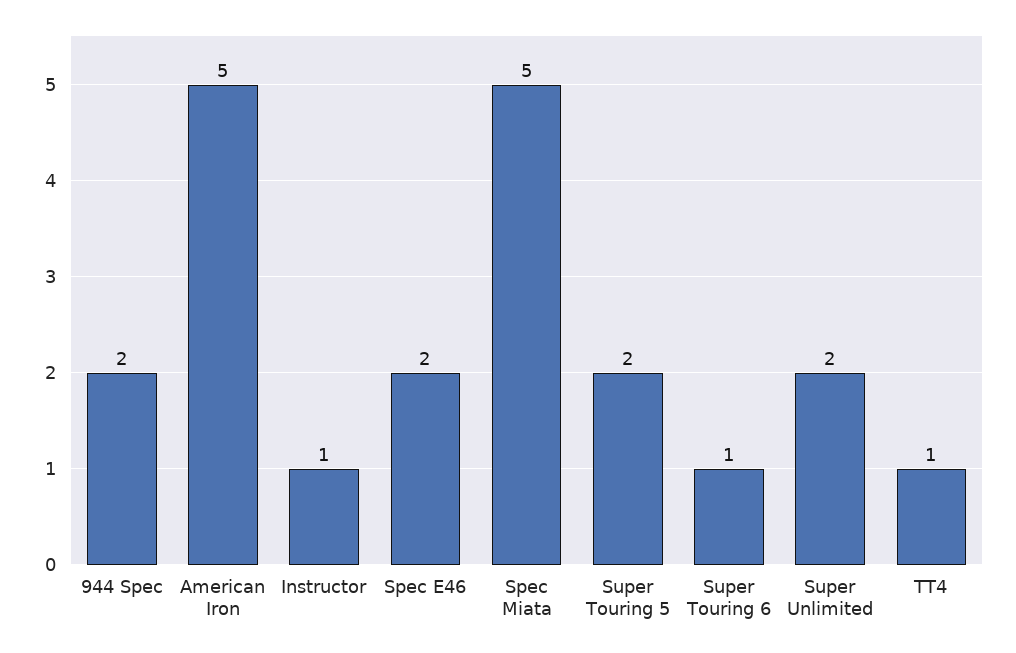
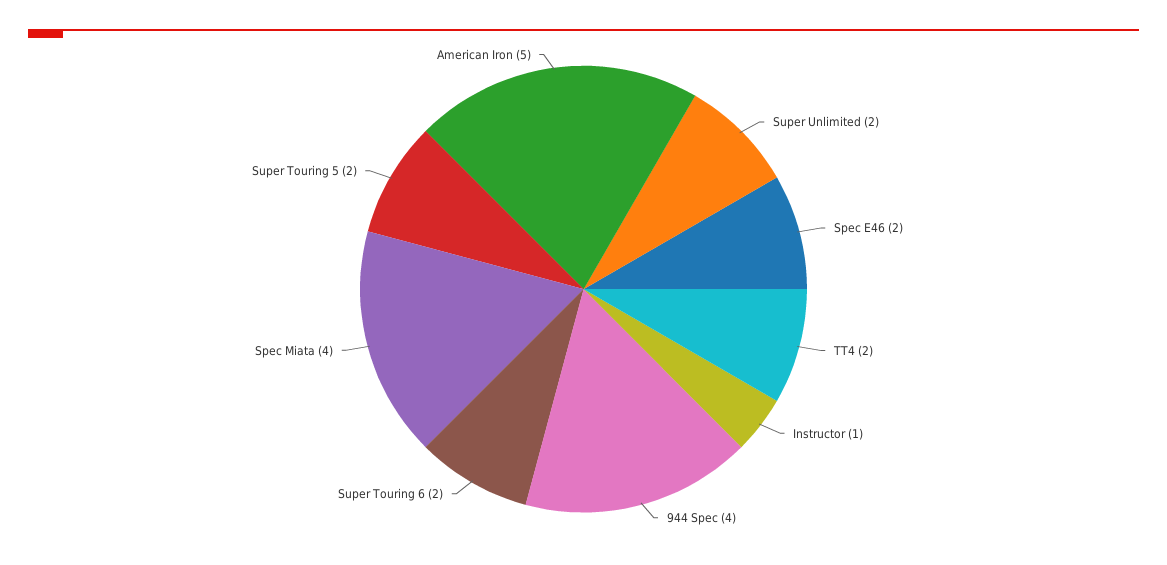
  {
-   "944 Spec": 2,
+   "944 Spec": 4,
    "American Iron": 5,
    "Instructor": 1,
    "Spec E46": 2,
-   "Spec Miata": 5,
+   "Spec Miata": 4,
    "Super Touring 5": 2,
-   "Super Touring 6": 1,
+   "Super Touring 6": 2,
    "Super Unlimited": 2,
-   "TT4": 1
+   "TT4": 2
  }

